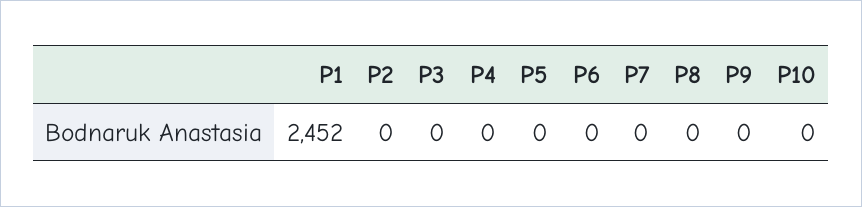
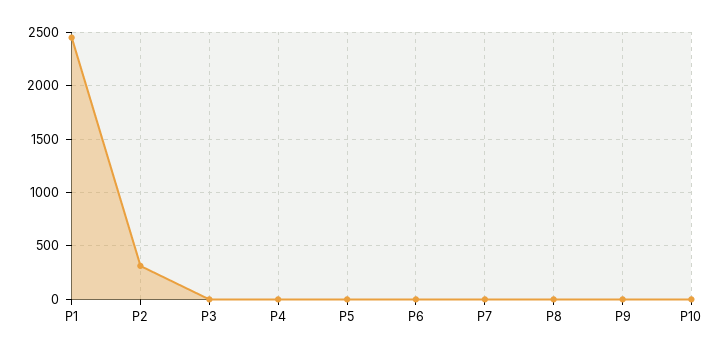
  {
    "P1": 2452,
-   "P2": 0,
+   "P2": 300,
    "P3": 0,
    "P4": 0,
    "P5": 0,
    "P6": 0,
    "P7": 0,
    "P8": 0,
    "P9": 0,
    "P10": 0
  }

